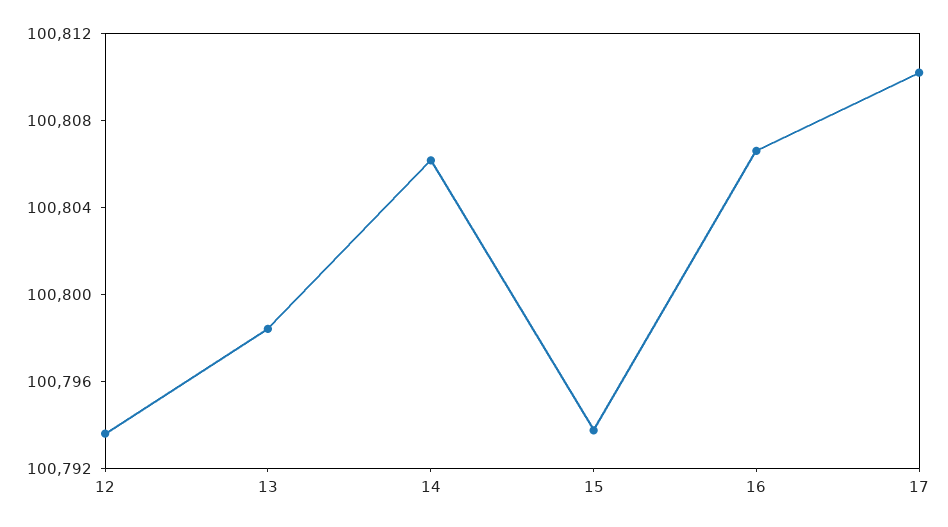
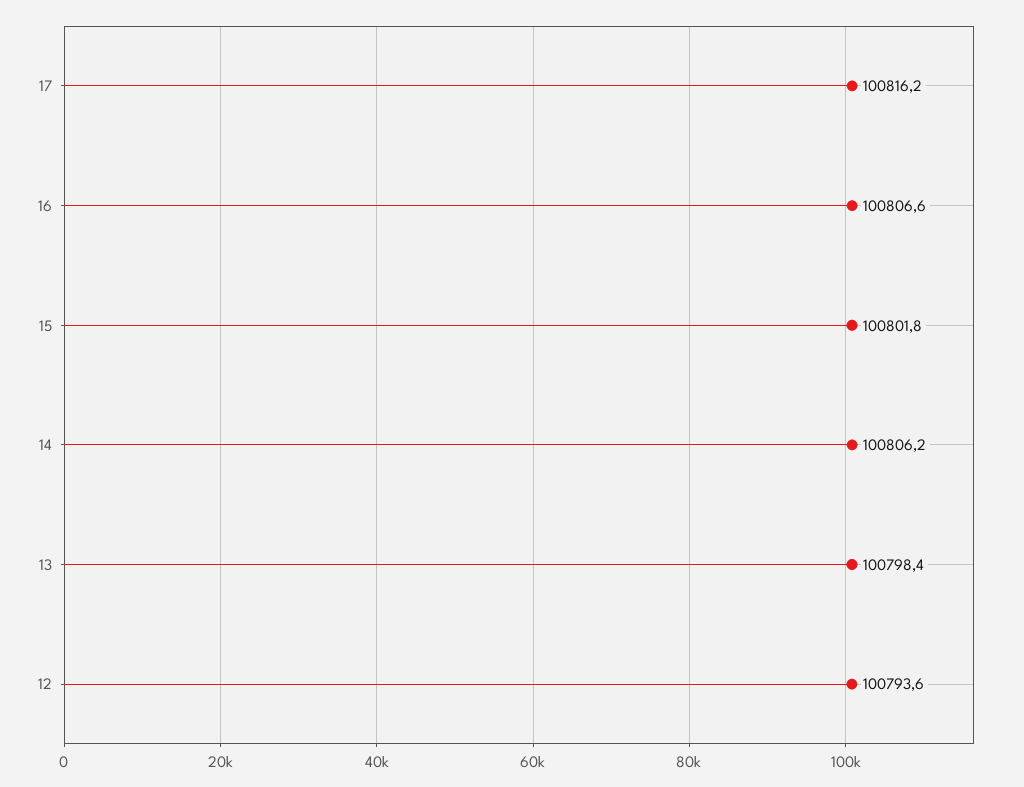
  {
    "12": 100793.6,
    "13": 100798.4,
    "14": 100806.2,
-   "15": 100794,
+   "15": 100801.8,
    "16": 100806.6,
-   "17": 100810
+   "17": 100816.2
  }

